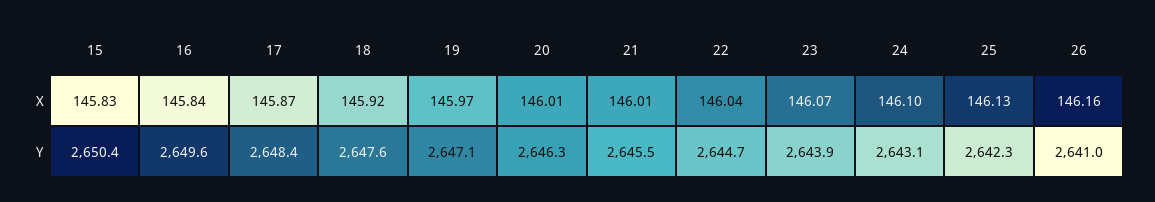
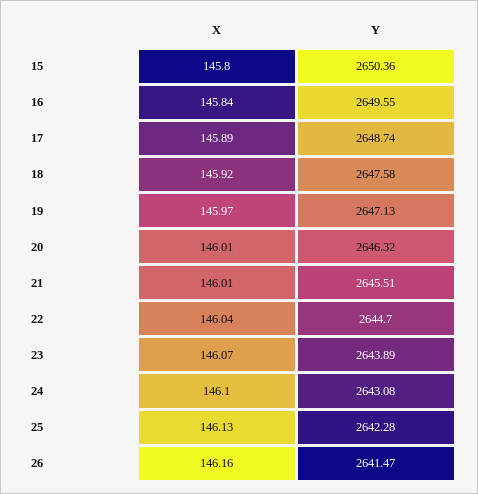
  {
    "15": {
-     "X": 145.83,
+     "X": 145.8,
      "Y": 2650.36
    },
    "16": {
      "X": 145.84,
      "Y": 2649.55
    },
    "17": {
-     "X": 145.87,
+     "X": 145.89,
-     "Y": 2648.4
+     "Y": 2648.74
    },
    "18": {
      "X": 145.92,
      "Y": 2647.58
    },
    "19": {
      "X": 145.97,
      "Y": 2647.13
    },
    "20": {
      "X": 146.01,
      "Y": 2646.32
    },
    "21": {
      "X": 146.01,
      "Y": 2645.51
    },
    "22": {
      "X": 146.04,
      "Y": 2644.7
    },
    "23": {
      "X": 146.07,
      "Y": 2643.89
    },
    "24": {
      "X": 146.1,
      "Y": 2643.08
    },
    "25": {
      "X": 146.13,
      "Y": 2642.28
    },
    "26": {
      "X": 146.16,
-     "Y": 2641
+     "Y": 2641.47
    }
  }

